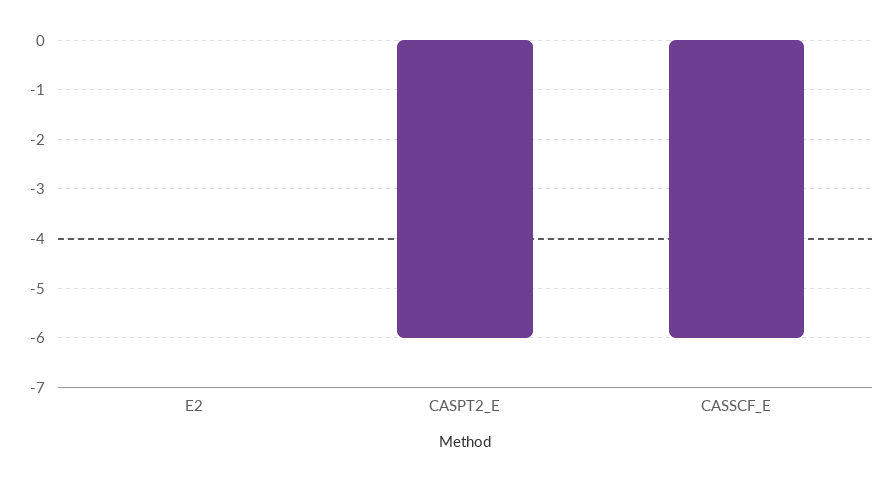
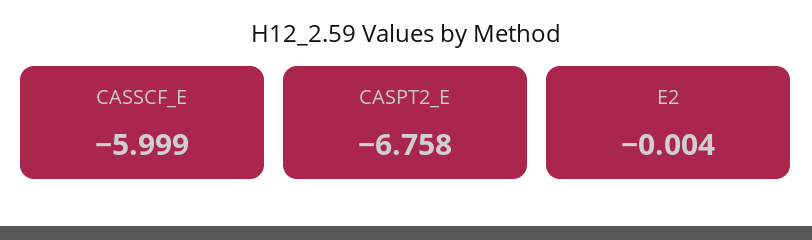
  {
    "E2": -0.004,
-   "CASPT2_E": -6,
+   "CASPT2_E": -6.758,
    "CASSCF_E": -5.999
  }

